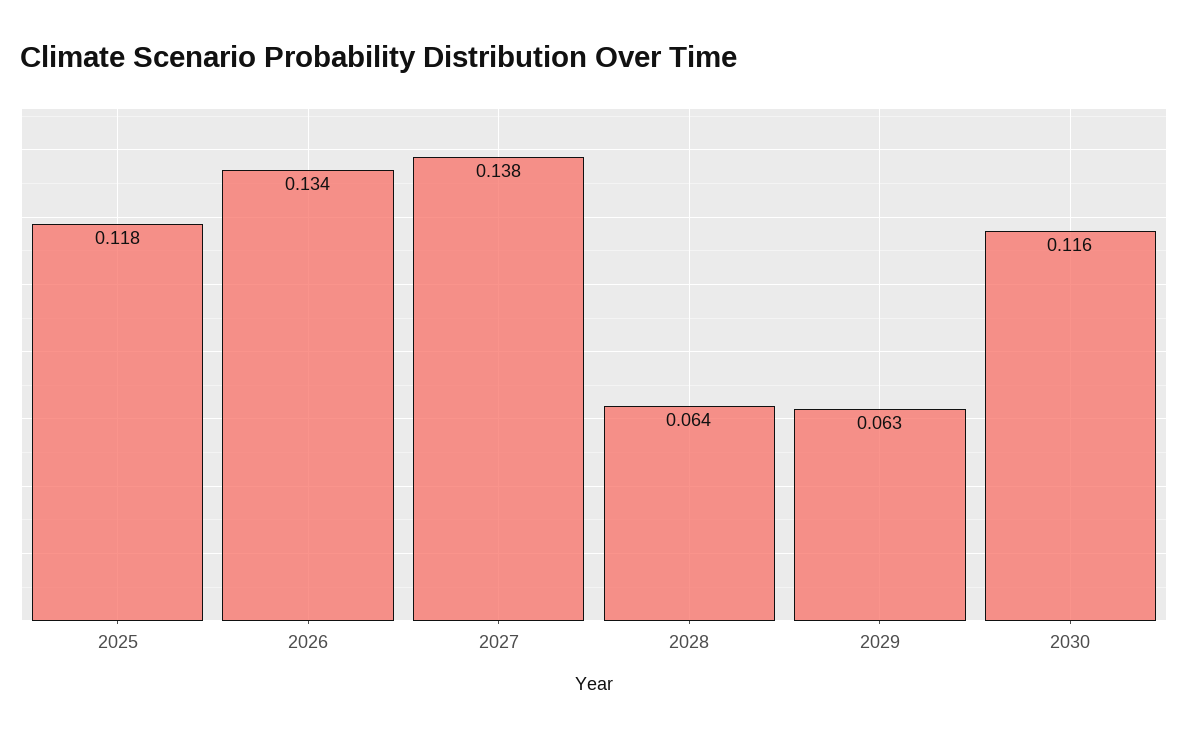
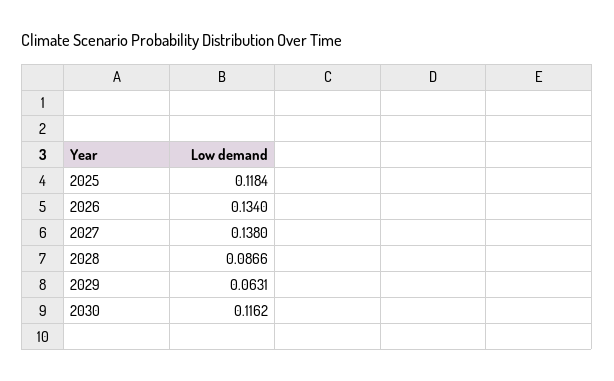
  {
    "2025": 0.1184,
    "2026": 0.134,
    "2027": 0.138,
-   "2028": 0.064,
+   "2028": 0.0866,
    "2029": 0.0631,
    "2030": 0.1162
  }

